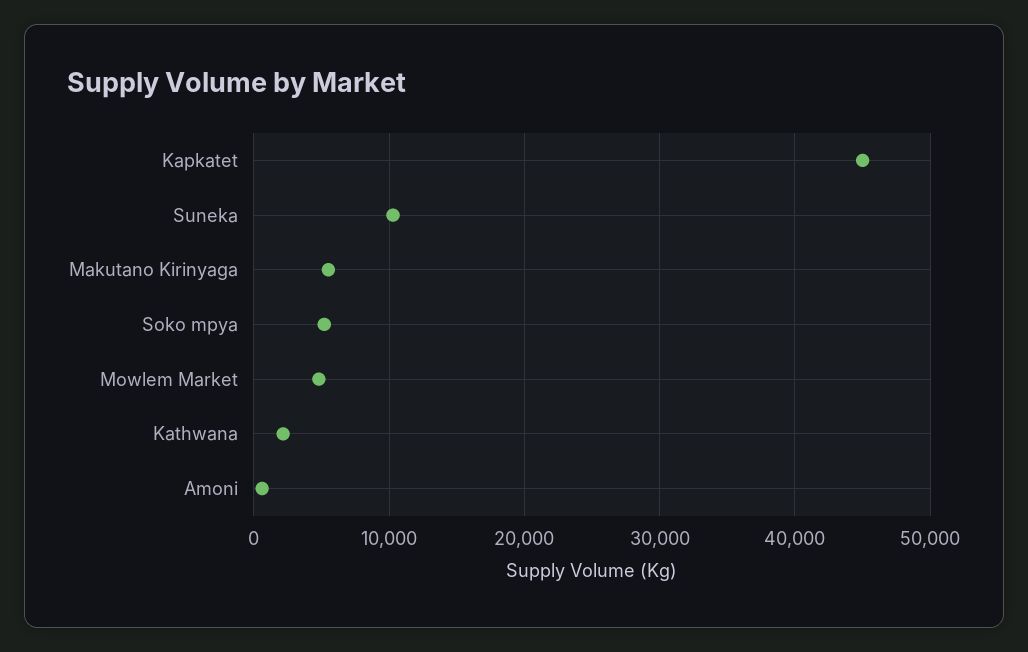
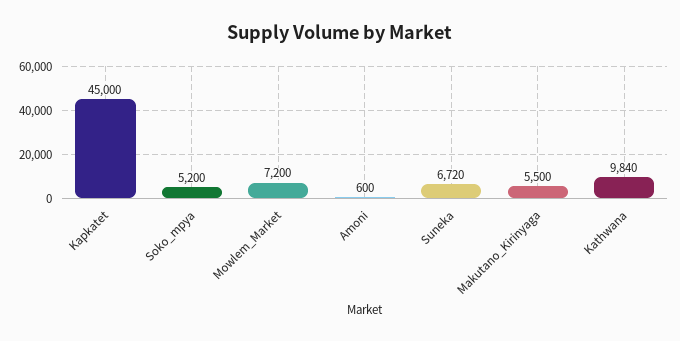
  {
    "Kapkatet": 45000,
-   "Suneka": 10000,
+   "Suneka": 6720,
    "Makutano Kirinyaga": 5500,
    "Soko mpya": 5200,
-   "Mowlem Market": 5000,
+   "Mowlem Market": 7200,
-   "Kathwana": 2000,
+   "Kathwana": 9840,
    "Amoni": 600
  }

